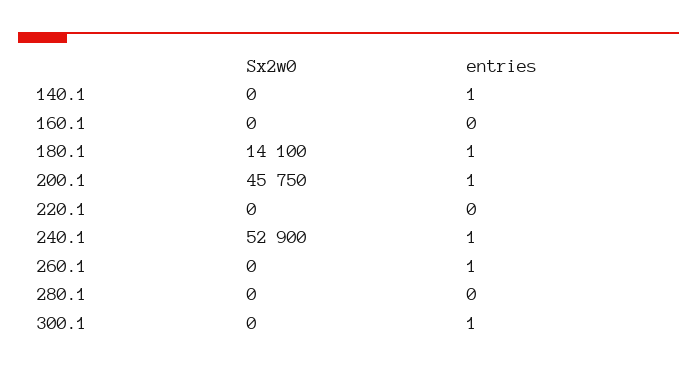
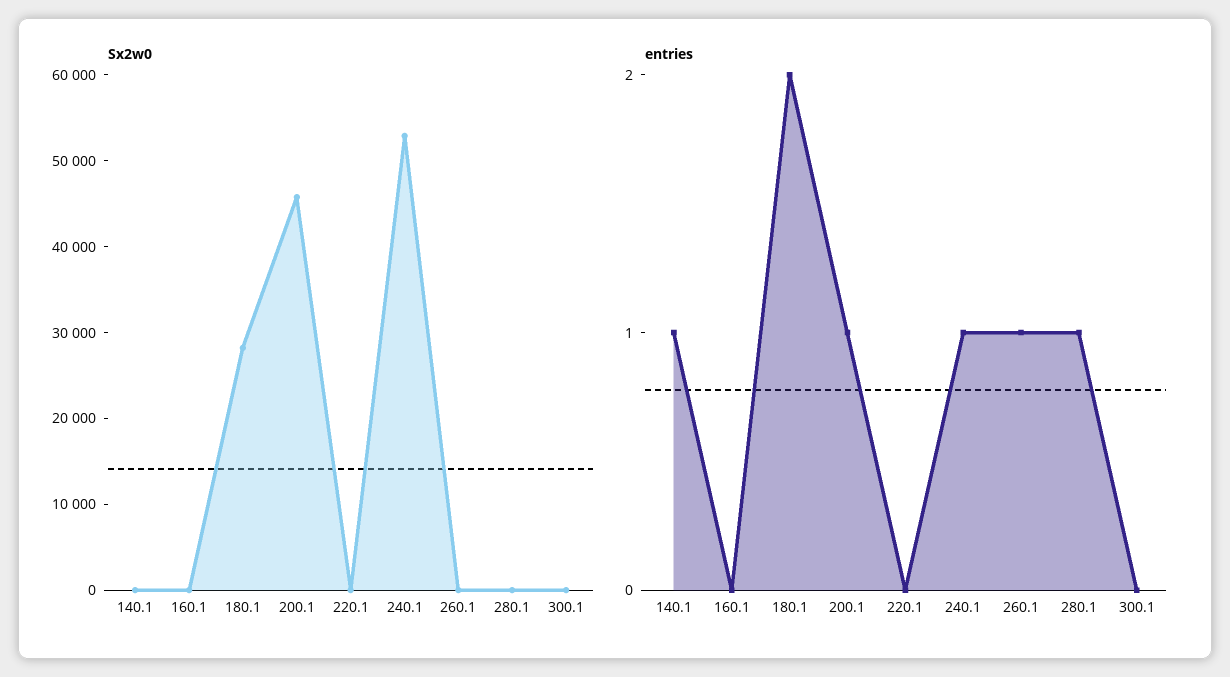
  {
    "Sx2w0": {
      "140.1": 0,
      "160.1": 0,
-     "180.1": 14100,
+     "180.1": 28000,
      "200.1": 45750,
      "220.1": 0,
      "240.1": 52900,
      "260.1": 0,
      "280.1": 0,
      "300.1": 0
    },
    "entries": {
      "140.1": 1,
      "160.1": 0,
-     "180.1": 1,
+     "180.1": 2,
      "200.1": 1,
      "220.1": 0,
      "240.1": 1,
      "260.1": 1,
-     "280.1": 0,
+     "280.1": 1,
-     "300.1": 1
+     "300.1": 0
    }
  }

